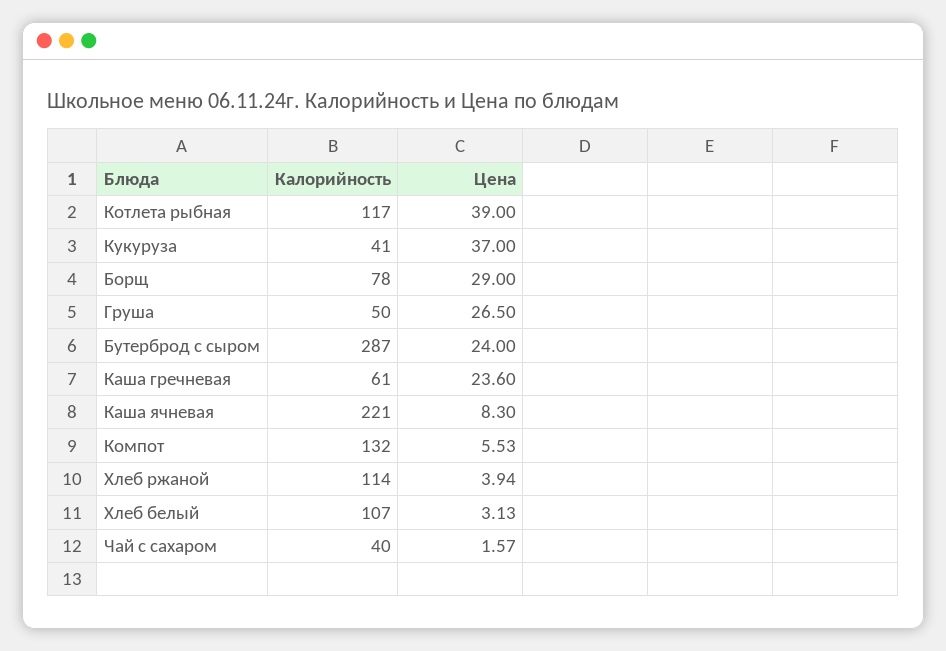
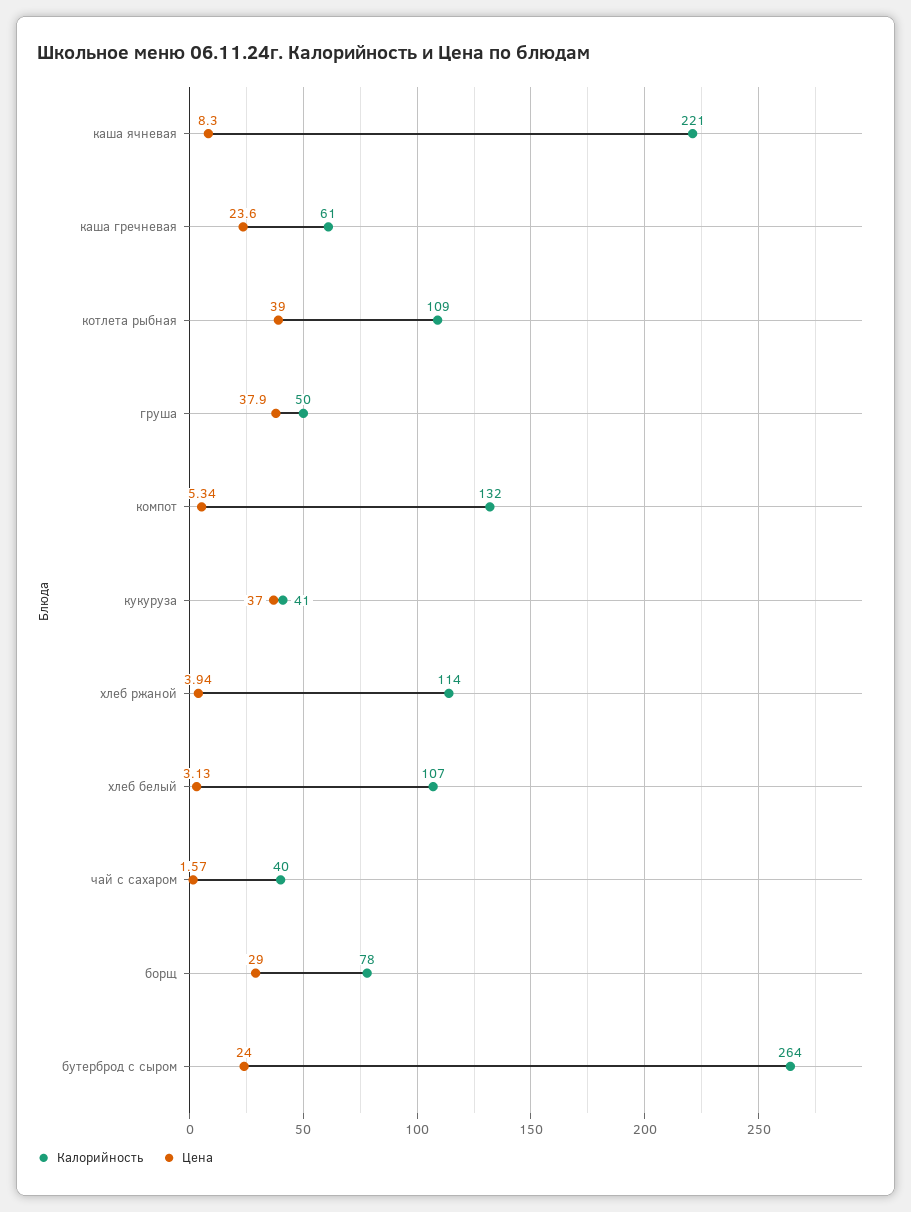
  {
    "Калорийность": {
-     "Котлета рыбная": 117,
+     "Котлета рыбная": 109,
      "Кукуруза": 41,
      "Борщ": 78,
      "Груша": 50,
-     "Бутерброд с сыром": 287,
+     "Бутерброд с сыром": 264,
      "Каша гречневая": 61,
      "Каша ячневая": 221,
      "Компот": 132,
      "Хлеб ржаной": 114,
      "Хлеб белый": 107,
      "Чай с сахаром": 40
    },
    "Цена": {
      "Котлета рыбная": 39,
      "Кукуруза": 37,
      "Борщ": 29,
-     "Груша": 26.5,
+     "Груша": 37.9,
      "Бутерброд с сыром": 24,
      "Каша гречневая": 23.6,
      "Каша ячневая": 8.3,
-     "Компот": 5.53,
+     "Компот": 5.34,
      "Хлеб ржаной": 3.94,
      "Хлеб белый": 3.13,
      "Чай с сахаром": 1.57
    }
  }

